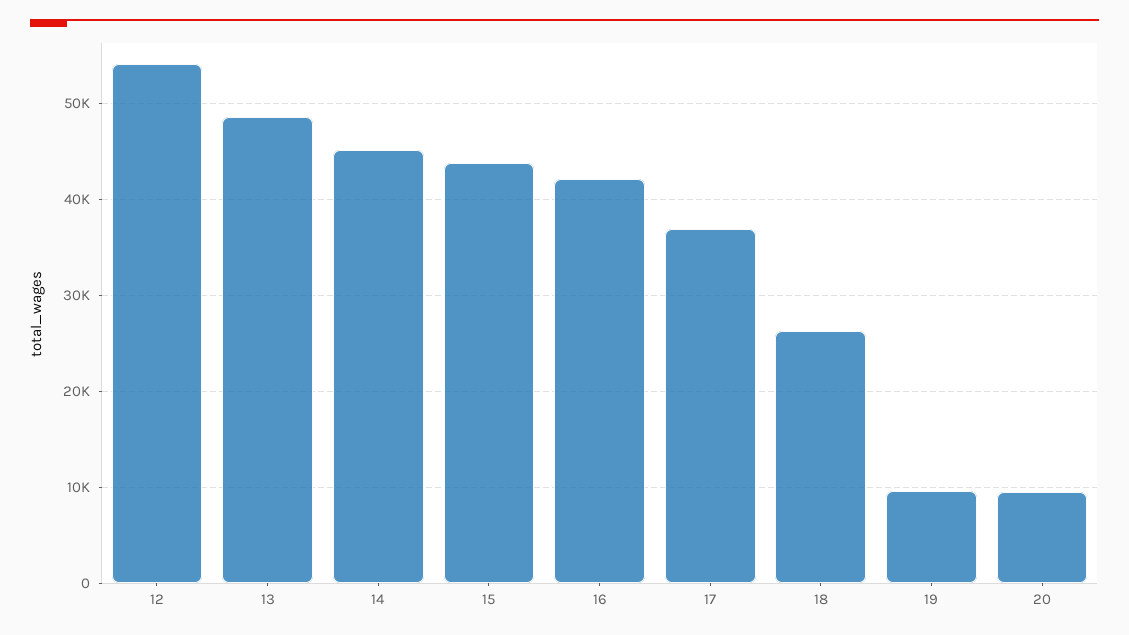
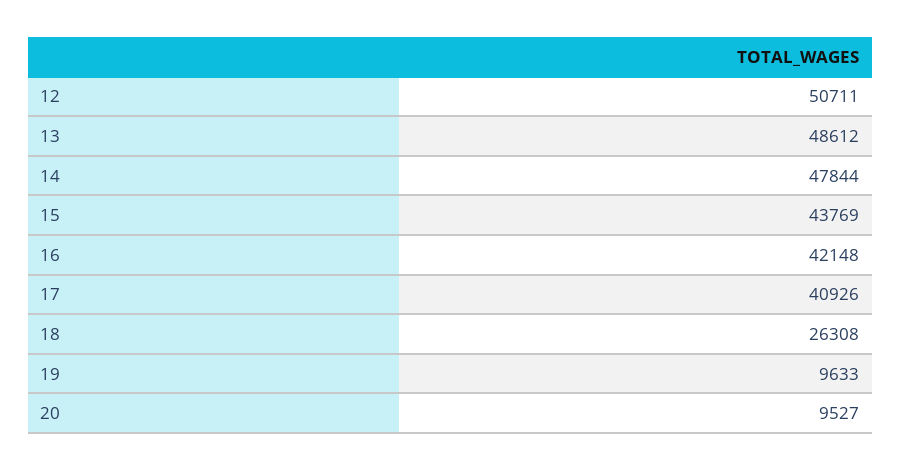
  {
-   "12": 54000,
+   "12": 50711,
    "13": 48612,
-   "14": 45000,
+   "14": 47844,
    "15": 43769,
    "16": 42148,
-   "17": 37000,
+   "17": 40926,
    "18": 26308,
    "19": 9633,
    "20": 9527
  }

